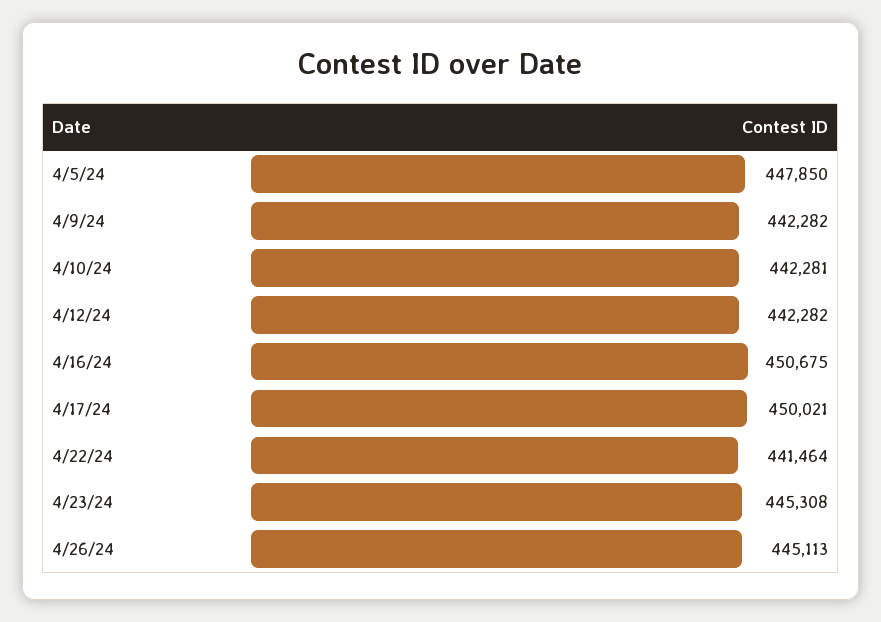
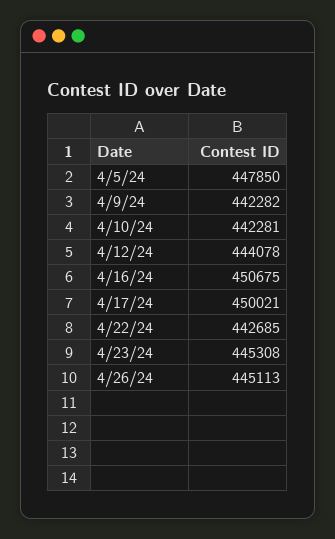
  {
    "4/5/24": 447850,
    "4/9/24": 442282,
    "4/10/24": 442281,
-   "4/12/24": 442282,
+   "4/12/24": 444078,
    "4/16/24": 450675,
    "4/17/24": 450021,
-   "4/22/24": 441464,
+   "4/22/24": 442685,
    "4/23/24": 445308,
    "4/26/24": 445113
  }

